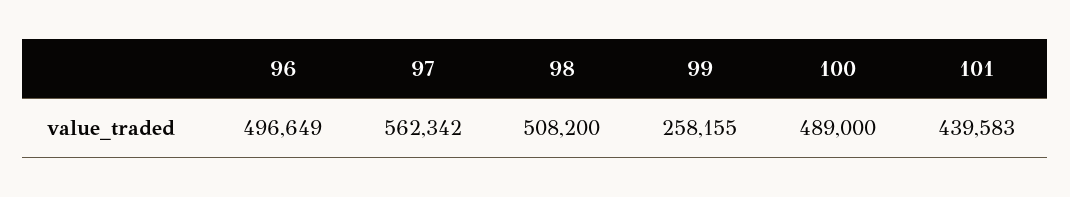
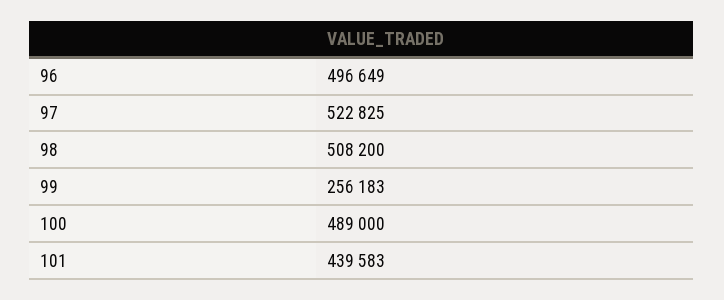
  {
    "96": 496649,
-   "97": 562342,
+   "97": 522825,
    "98": 508200,
-   "99": 258155,
+   "99": 256183,
    "100": 489000,
    "101": 439583
  }

